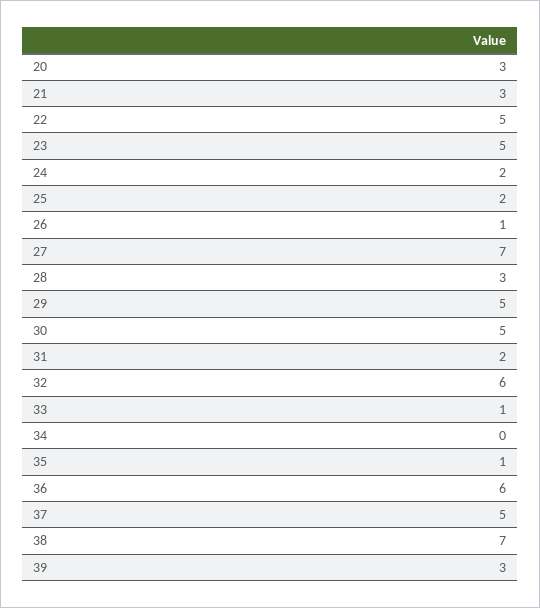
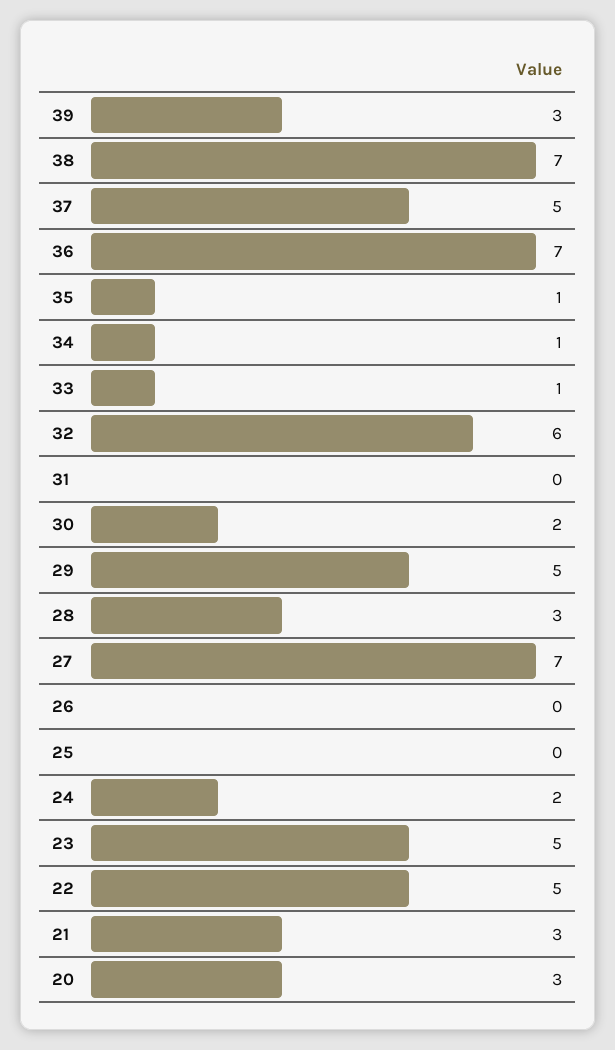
  {
    "20": 3,
    "21": 3,
    "22": 5,
    "23": 5,
    "24": 2,
-   "25": 2,
+   "25": 0,
-   "26": 1,
+   "26": 0,
    "27": 7,
    "28": 3,
    "29": 5,
-   "30": 5,
+   "30": 2,
-   "31": 2,
+   "31": 0,
    "32": 6,
    "33": 1,
-   "34": 0,
+   "34": 1,
    "35": 1,
-   "36": 6,
+   "36": 7,
    "37": 5,
    "38": 7,
    "39": 3
  }

